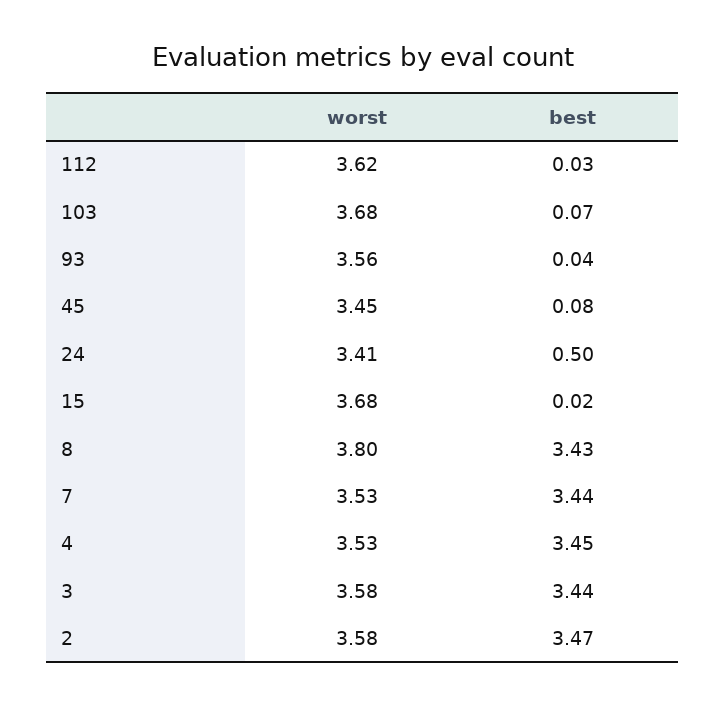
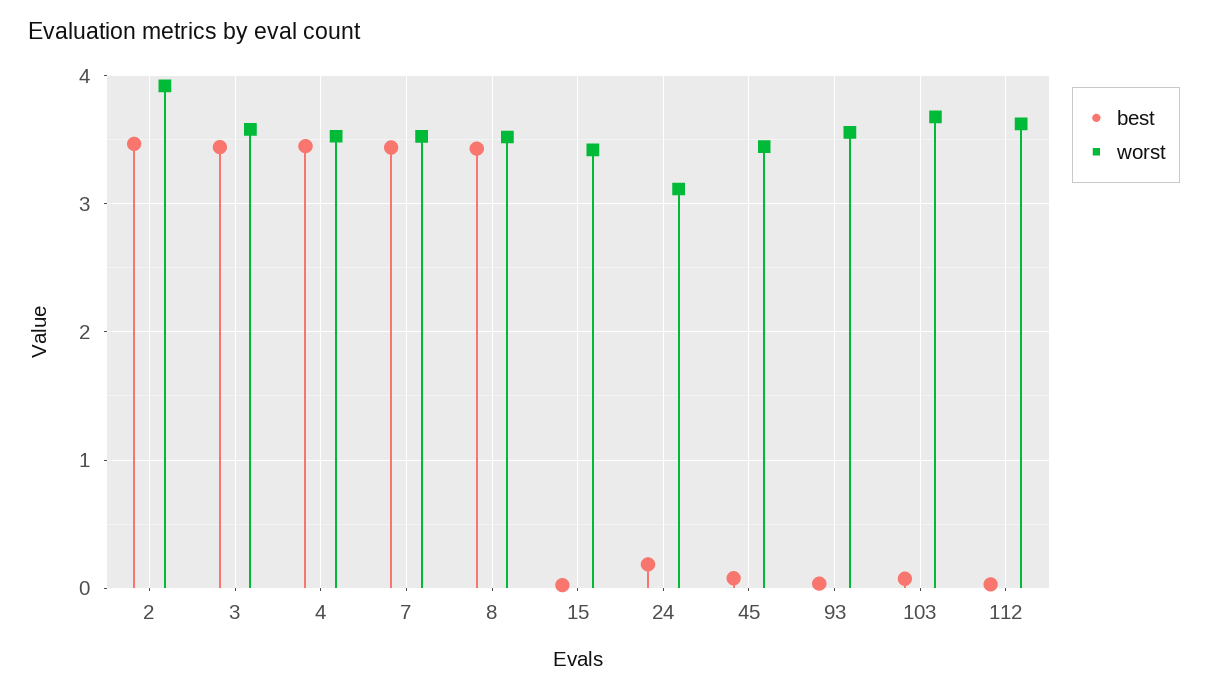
  {
    "worst": {
      "112": 3.62,
      "103": 3.68,
      "93": 3.56,
      "45": 3.45,
-     "24": 3.41,
+     "24": 3.1,
-     "15": 3.68,
+     "15": 3.4,
-     "8": 3.8,
+     "8": 3.5,
      "7": 3.53,
      "4": 3.53,
      "3": 3.58,
-     "2": 3.58
+     "2": 3.9
    },
    "best": {
      "112": 0.03,
      "103": 0.07,
      "93": 0.04,
      "45": 0.08,
-     "24": 0.5,
+     "24": 0.2,
      "15": 0.02,
      "8": 3.43,
      "7": 3.44,
      "4": 3.45,
      "3": 3.44,
      "2": 3.47
    }
  }

